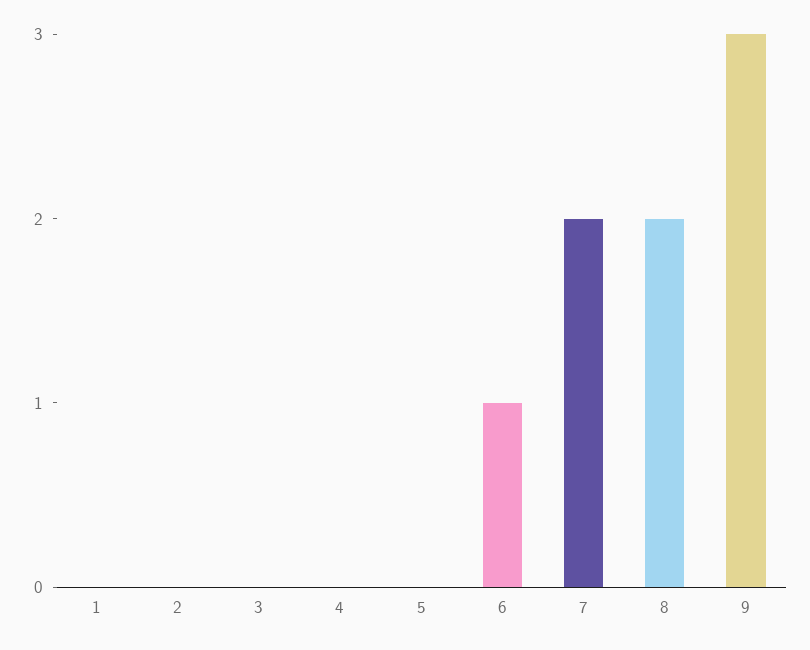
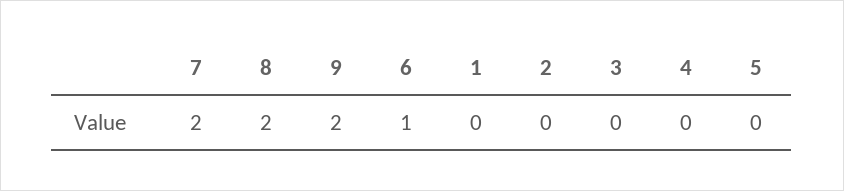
  {
    "1": 0,
    "2": 0,
    "3": 0,
    "4": 0,
    "5": 0,
    "6": 1,
    "7": 2,
    "8": 2,
-   "9": 3
+   "9": 2
  }

